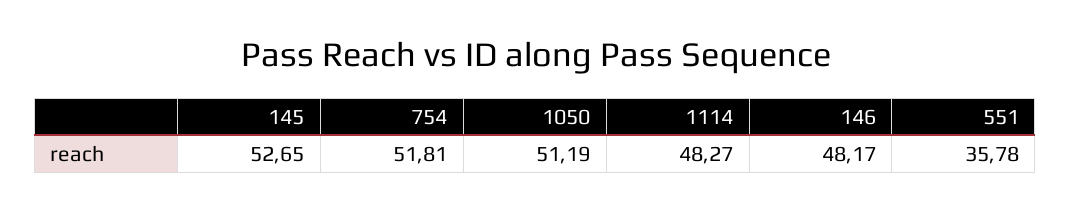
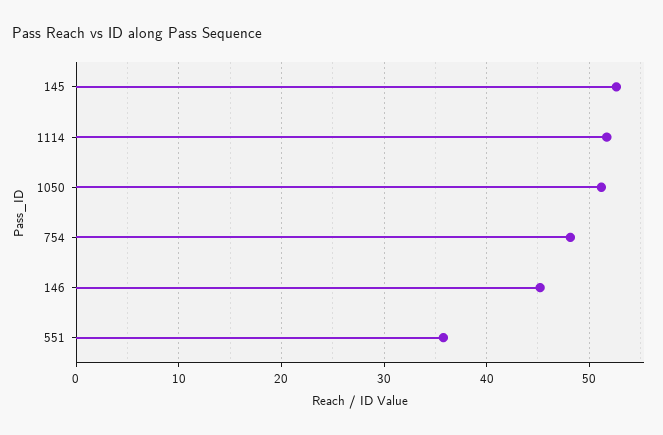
  {
    "145": 52.65,
-   "754": 51.81,
+   "754": 48,
    "1050": 51.19,
-   "1114": 48.27,
+   "1114": 52,
-   "146": 48.17,
+   "146": 45,
    "551": 35.78
  }

